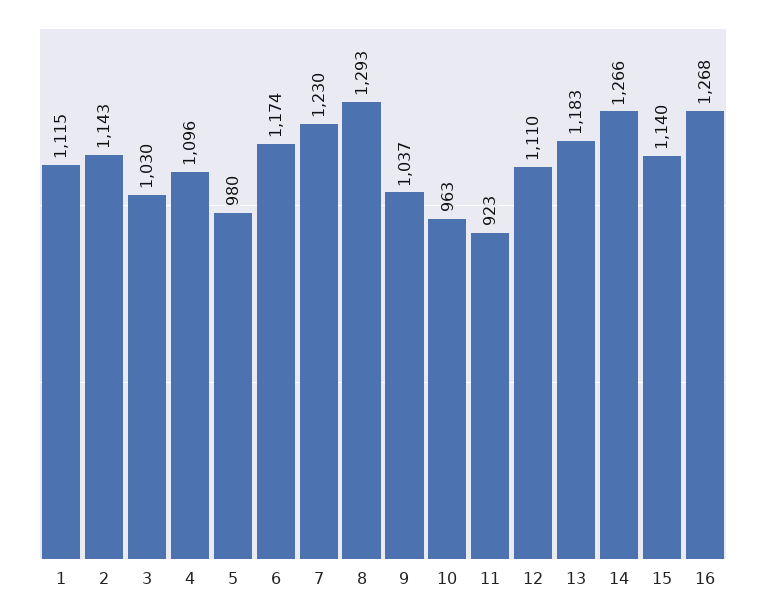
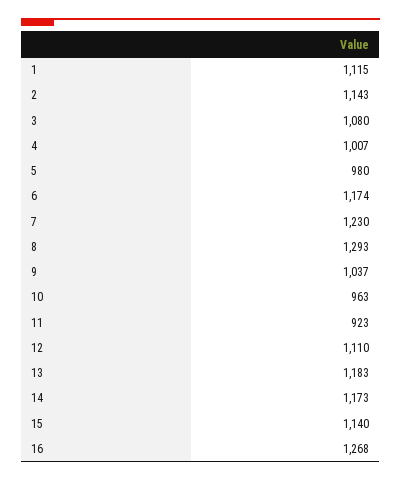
  {
    "1": 1115,
    "2": 1143,
-   "3": 1030,
+   "3": 1080,
-   "4": 1096,
+   "4": 1007,
    "5": 980,
    "6": 1174,
    "7": 1230,
    "8": 1293,
    "9": 1037,
    "10": 963,
    "11": 923,
    "12": 1110,
    "13": 1183,
-   "14": 1266,
+   "14": 1173,
    "15": 1140,
    "16": 1268
  }

